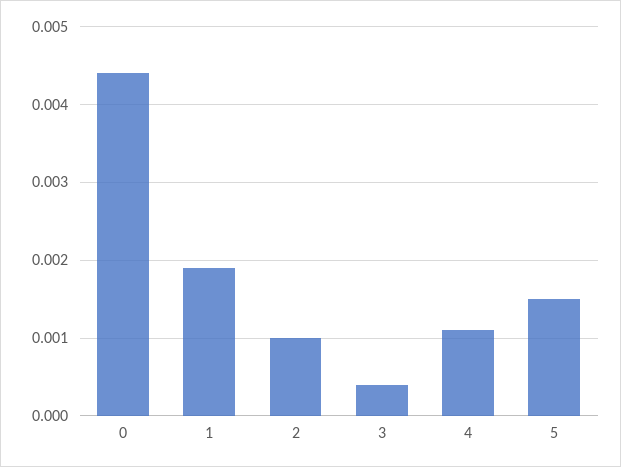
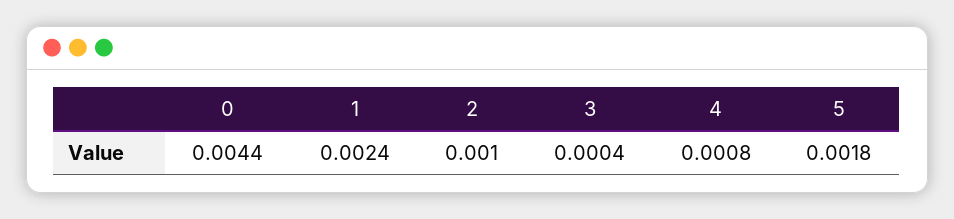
  {
    "0": 0.0044,
-   "1": 0.0019,
+   "1": 0.0024,
    "2": 0.001,
    "3": 0.0004,
-   "4": 0.0011,
+   "4": 0.0008,
-   "5": 0.0015
+   "5": 0.0018
  }

